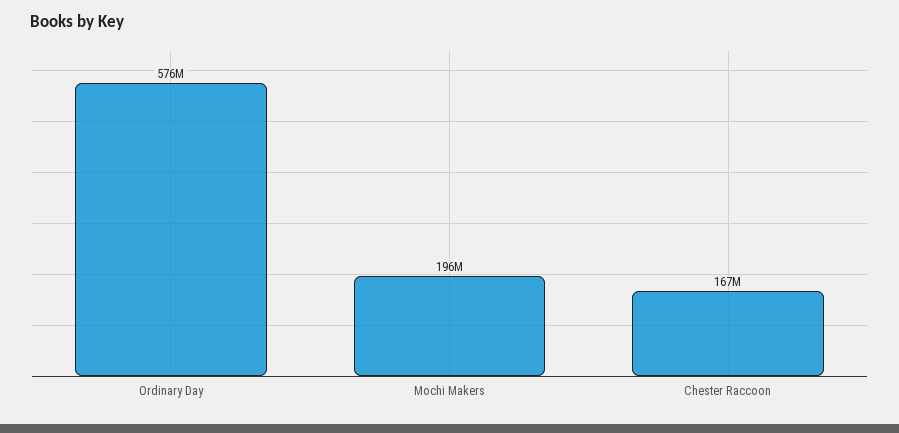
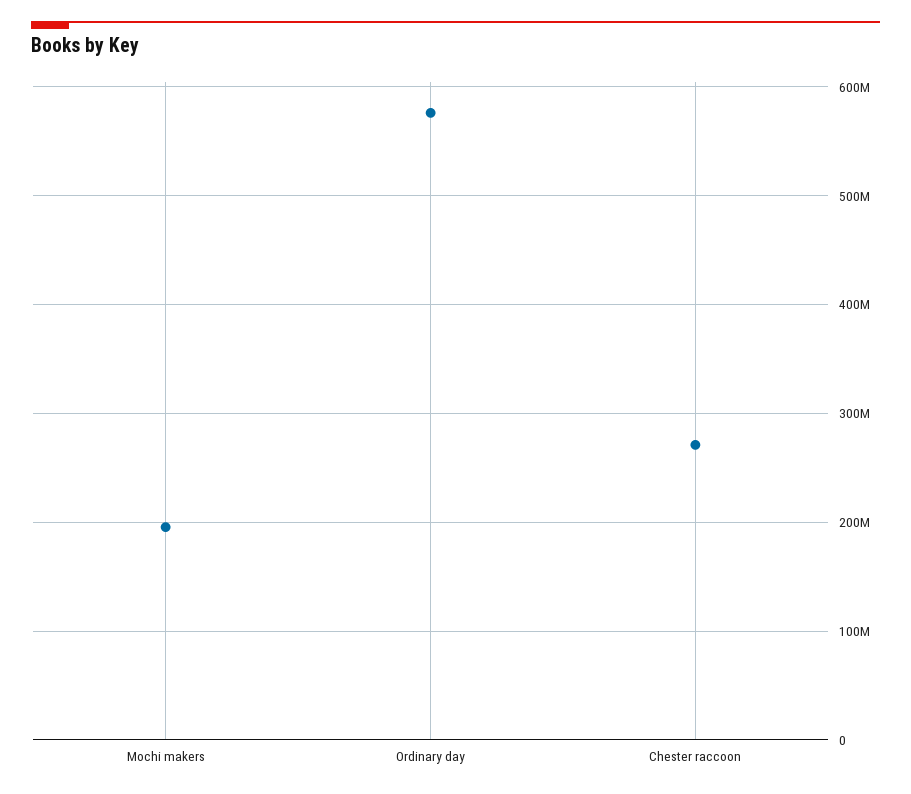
  {
    "Ordinary Day": 576000000,
    "Mochi Makers": 196000000,
-   "Chester Raccoon": 167000000
+   "Chester Raccoon": 270000000
  }

